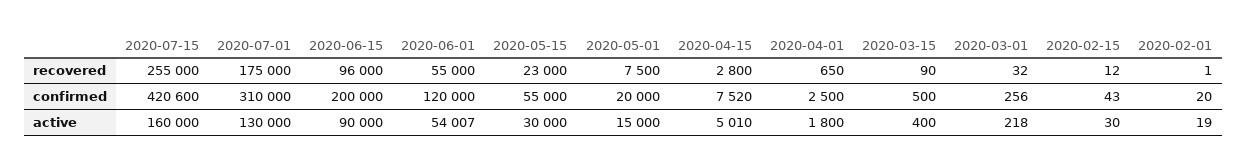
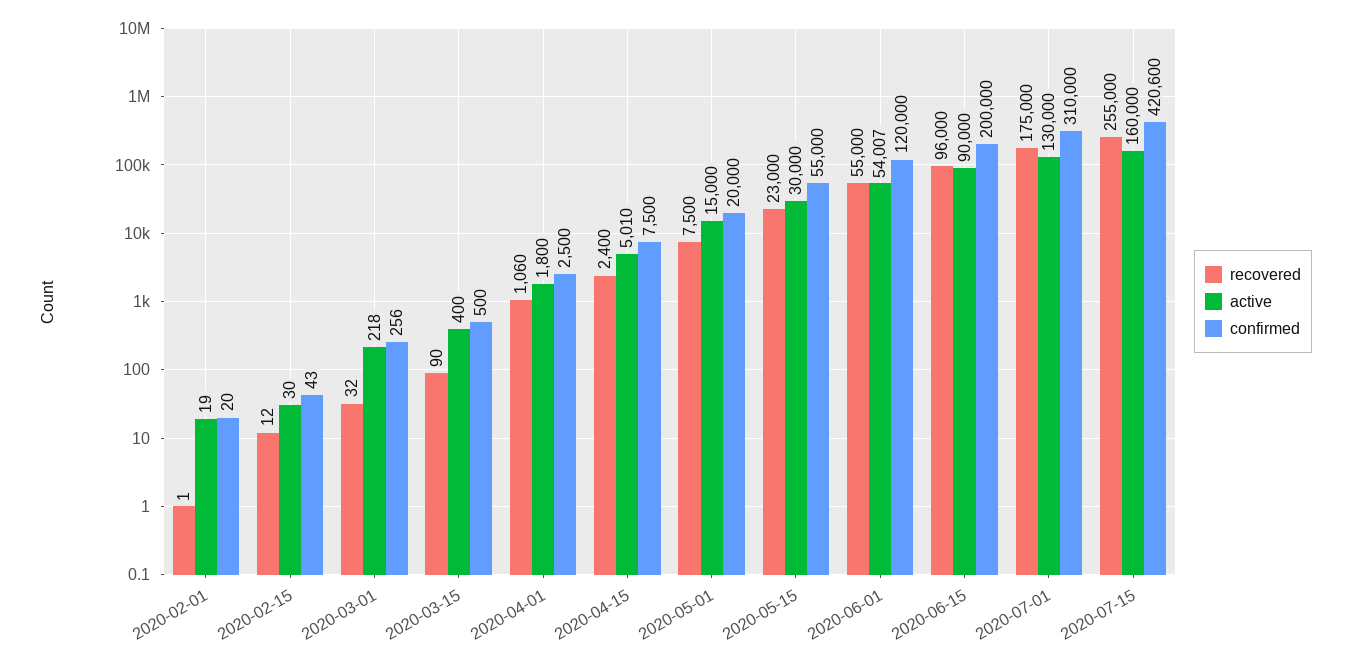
  {
    "recovered": {
      "2020-07-15": 255000,
      "2020-07-01": 175000,
      "2020-06-15": 96000,
      "2020-06-01": 55000,
      "2020-05-15": 23000,
      "2020-05-01": 7500,
-     "2020-04-15": 2800,
+     "2020-04-15": 2400,
-     "2020-04-01": 650,
+     "2020-04-01": 1060,
      "2020-03-15": 90,
      "2020-03-01": 32,
      "2020-02-15": 12,
      "2020-02-01": 1
    },
    "confirmed": {
      "2020-07-15": 420600,
      "2020-07-01": 310000,
      "2020-06-15": 200000,
      "2020-06-01": 120000,
      "2020-05-15": 55000,
      "2020-05-01": 20000,
-     "2020-04-15": 7520,
+     "2020-04-15": 7500,
      "2020-04-01": 2500,
      "2020-03-15": 500,
      "2020-03-01": 256,
      "2020-02-15": 43,
      "2020-02-01": 20
    },
    "active": {
      "2020-07-15": 160000,
      "2020-07-01": 130000,
      "2020-06-15": 90000,
      "2020-06-01": 54007,
      "2020-05-15": 30000,
      "2020-05-01": 15000,
      "2020-04-15": 5010,
      "2020-04-01": 1800,
      "2020-03-15": 400,
      "2020-03-01": 218,
      "2020-02-15": 30,
      "2020-02-01": 19
    }
  }

